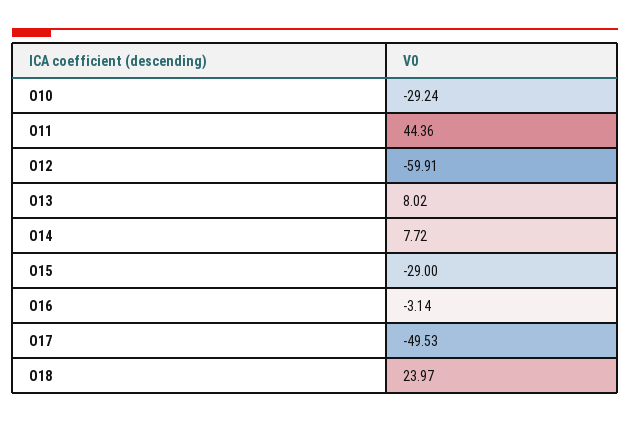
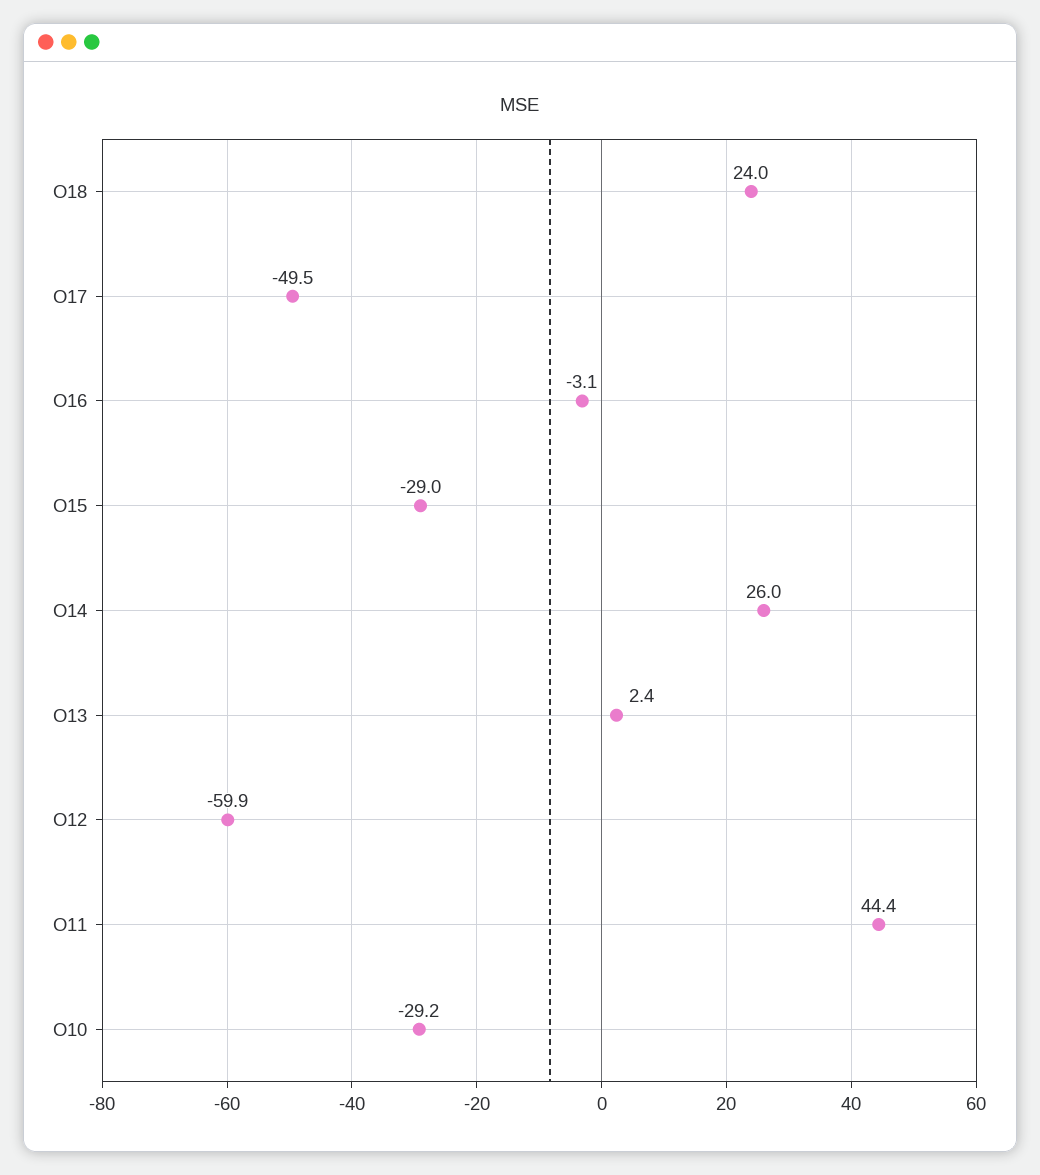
  {
    "O10": -29.24,
    "O11": 44.36,
    "O12": -59.91,
-   "O13": 8.02,
+   "O13": 2.4,
-   "O14": 7.72,
+   "O14": 26,
    "O15": -29,
    "O16": -3.14,
    "O17": -49.53,
    "O18": 23.97
  }

